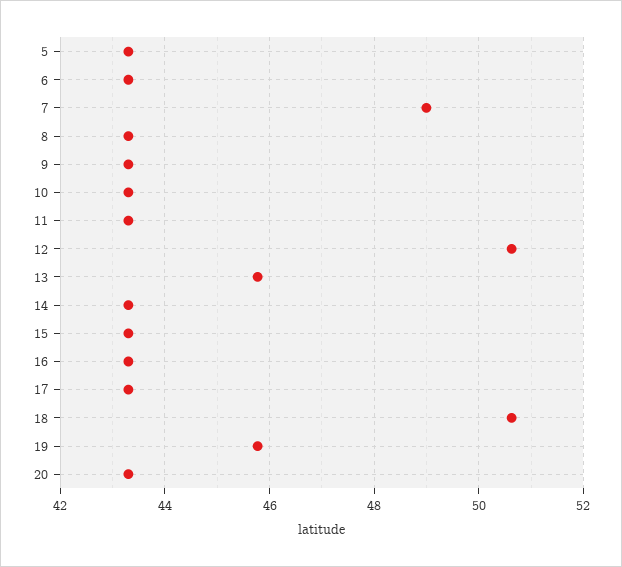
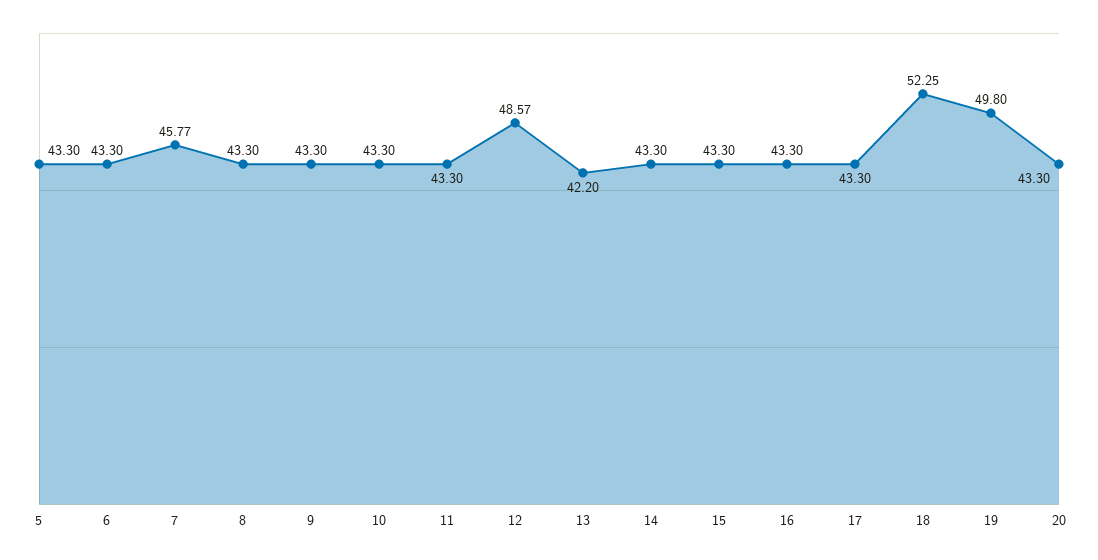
  {
    "5": 43.3,
    "6": 43.3,
-   "7": 49,
+   "7": 45.77,
    "8": 43.3,
    "9": 43.3,
    "10": 43.3,
    "11": 43.3,
-   "12": 50.6,
+   "12": 48.57,
-   "13": 45.8,
+   "13": 42.2,
    "14": 43.3,
    "15": 43.3,
    "16": 43.3,
    "17": 43.3,
-   "18": 50.6,
+   "18": 52.25,
-   "19": 45.8,
+   "19": 49.8,
    "20": 43.3
  }

